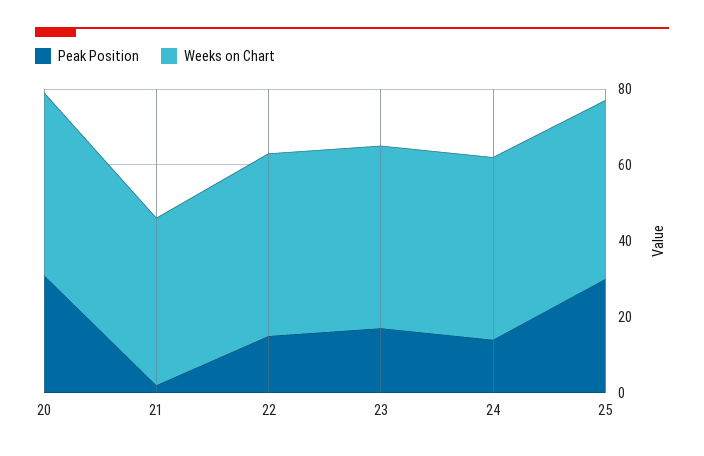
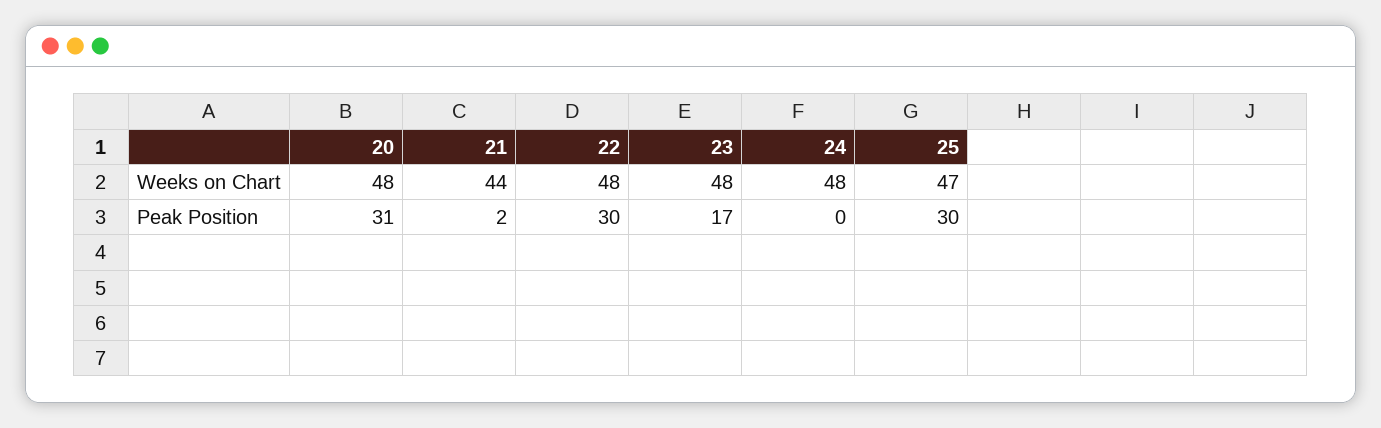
  {
    "Peak Position": {
      "20": 31,
      "21": 2,
-     "22": 15,
+     "22": 30,
      "23": 17,
-     "24": 15,
+     "24": 0,
      "25": 30
    },
    "Weeks on Chart": {
      "20": 48,
      "21": 44,
      "22": 48,
      "23": 48,
      "24": 48,
      "25": 47
    }
  }

